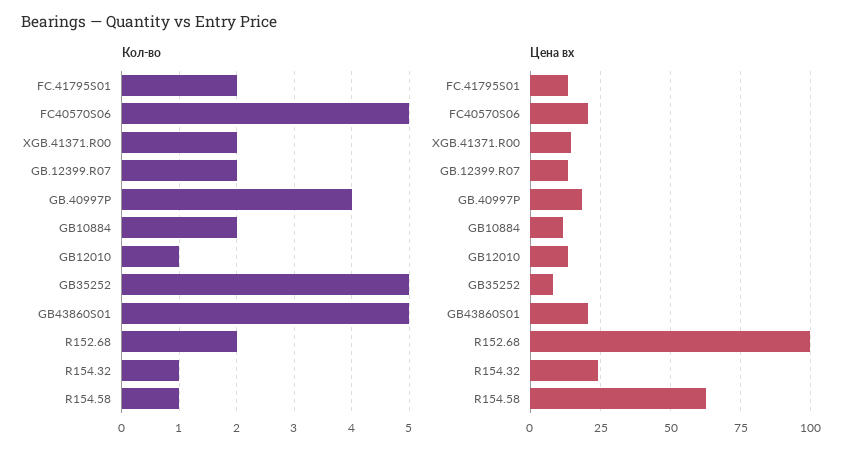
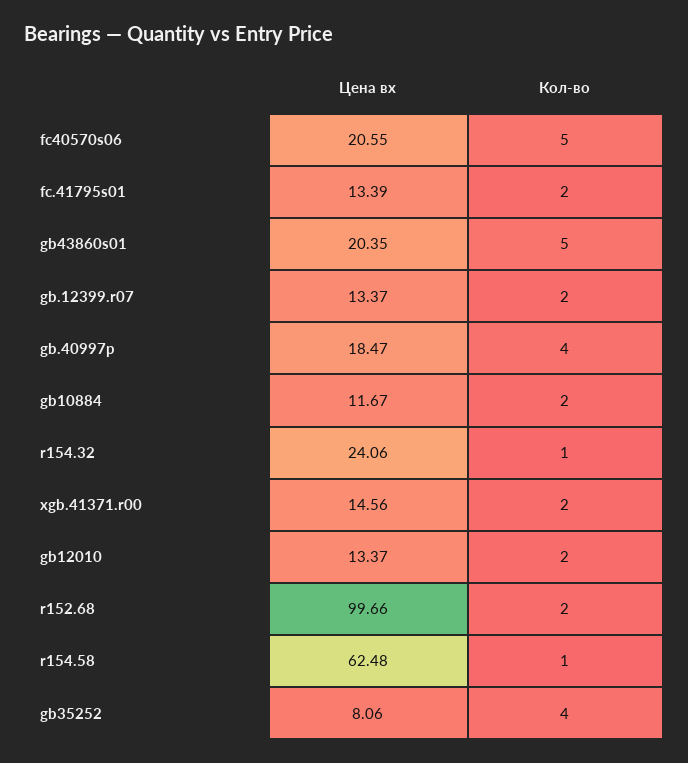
  {
    "Кол-во": {
      "FC.41795S01": 2,
      "FC40570S06": 5,
      "XGB.41371.R00": 2,
      "GB.12399.R07": 2,
      "GB.40997P": 4,
      "GB10884": 2,
-     "GB12010": 1,
+     "GB12010": 2,
-     "GB35252": 5,
+     "GB35252": 4,
      "GB43860S01": 5,
      "R152.68": 2,
      "R154.32": 1,
      "R154.58": 1
    },
    "Цена вх": {
      "FC.41795S01": 13.39,
      "FC40570S06": 20.55,
      "XGB.41371.R00": 14.56,
      "GB.12399.R07": 13.37,
      "GB.40997P": 18.47,
      "GB10884": 11.67,
      "GB12010": 13.37,
      "GB35252": 8.06,
      "GB43860S01": 20.35,
      "R152.68": 99.66,
      "R154.32": 24.06,
      "R154.58": 62.48
    }
  }

